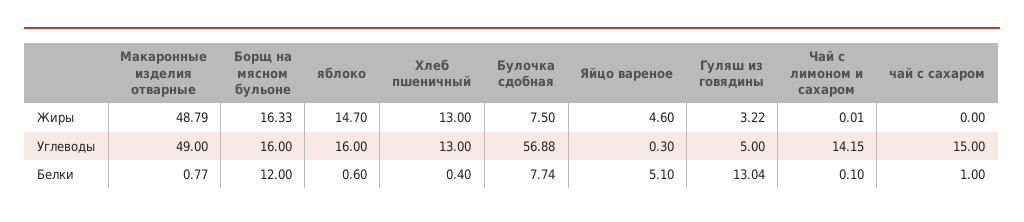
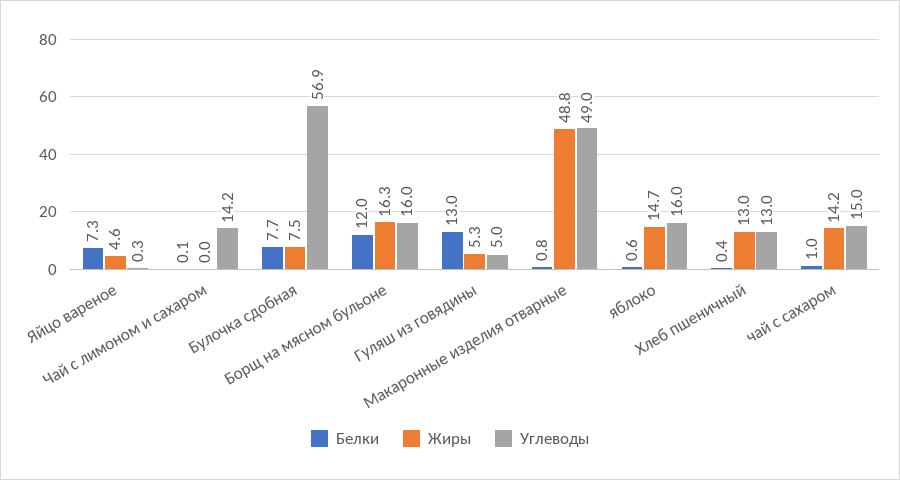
  {
    "Жиры": {
      "Макаронные изделия отварные": 48.79,
      "Борщ на мясном бульоне": 16.33,
      "яблоко": 14.7,
      "Хлеб пшеничный": 13,
      "Булочка сдобная": 7.5,
      "Яйцо вареное": 4.6,
-     "Гуляш из говядины": 3.22,
+     "Гуляш из говядины": 5.3,
      "Чай с лимоном и сахаром": 0.01,
-     "чай с сахаром": 0
+     "чай с сахаром": 14.2
    },
    "Углеводы": {
      "Макаронные изделия отварные": 49,
      "Борщ на мясном бульоне": 16,
      "яблоко": 16,
      "Хлеб пшеничный": 13,
      "Булочка сдобная": 56.88,
      "Яйцо вареное": 0.3,
      "Гуляш из говядины": 5,
      "Чай с лимоном и сахаром": 14.15,
      "чай с сахаром": 15
    },
    "Белки": {
      "Макаронные изделия отварные": 0.77,
      "Борщ на мясном бульоне": 12,
      "яблоко": 0.6,
      "Хлеб пшеничный": 0.4,
      "Булочка сдобная": 7.74,
-     "Яйцо вареное": 5.1,
+     "Яйцо вареное": 7.3,
      "Гуляш из говядины": 13.04,
      "Чай с лимоном и сахаром": 0.1,
      "чай с сахаром": 1
    }
  }

